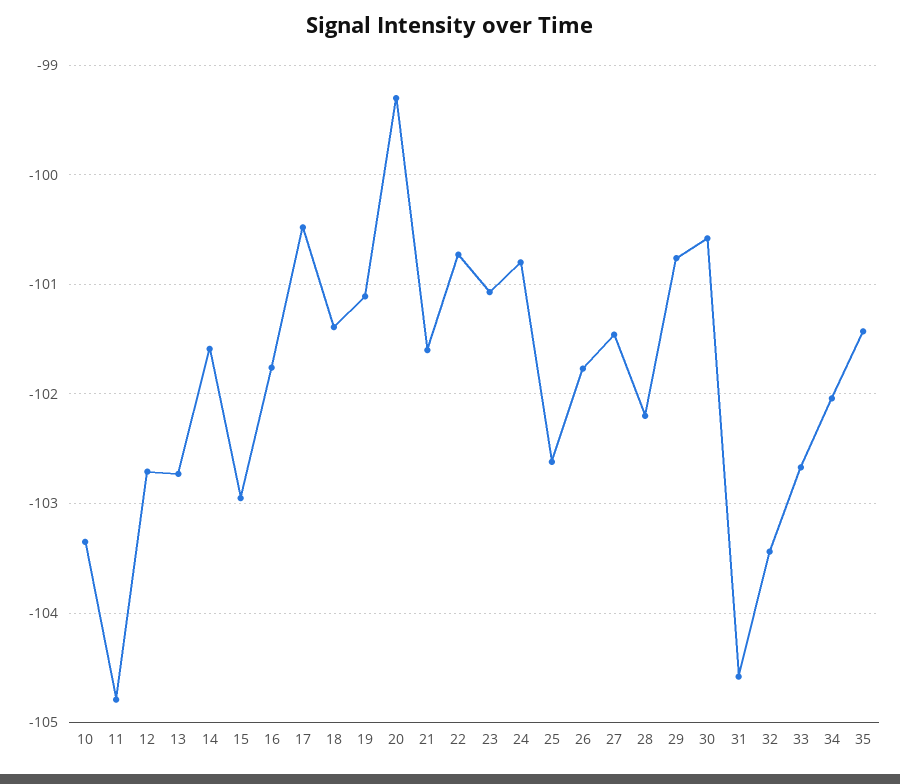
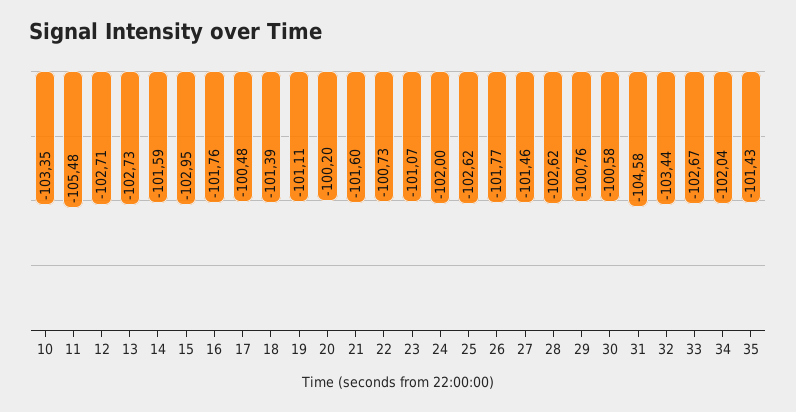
  {
    "10": -103.35,
-   "11": -104.8,
+   "11": -105.48,
    "12": -102.71,
    "13": -102.73,
    "14": -101.59,
    "15": -102.95,
    "16": -101.76,
    "17": -100.48,
    "18": -101.39,
    "19": -101.11,
-   "20": -99.3,
+   "20": -100.2,
    "21": -101.6,
    "22": -100.73,
    "23": -101.07,
-   "24": -100.8,
+   "24": -102,
    "25": -102.62,
    "26": -101.77,
    "27": -101.46,
-   "28": -102.2,
+   "28": -102.62,
    "29": -100.76,
    "30": -100.58,
    "31": -104.58,
    "32": -103.44,
    "33": -102.67,
    "34": -102.04,
    "35": -101.43
  }

